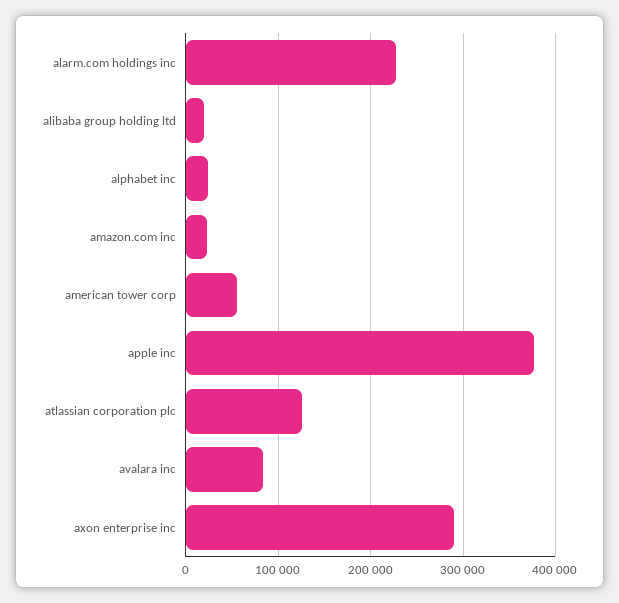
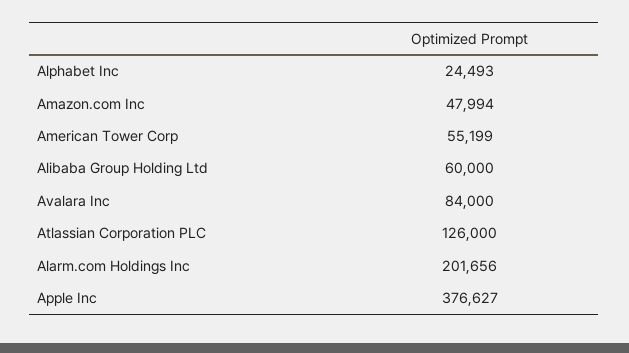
  {
-   "alarm.com holdings inc": 230000,
+   "alarm.com holdings inc": 201656,
-   "alibaba group holding ltd": 20000,
+   "alibaba group holding ltd": 60000,
    "alphabet inc": 24493,
-   "amazon.com inc": 20000,
+   "amazon.com inc": 47994,
    "american tower corp": 55199,
    "apple inc": 376627,
    "atlassian corporation plc": 126000,
-   "avalara inc": 84000,
+   "avalara inc": 84000
-   "axon enterprise inc": 290000
  }

